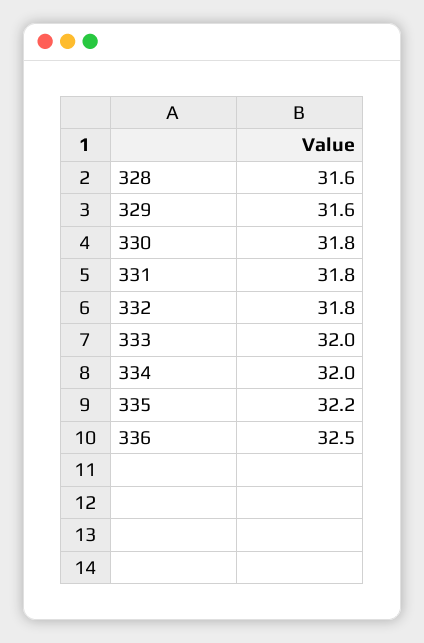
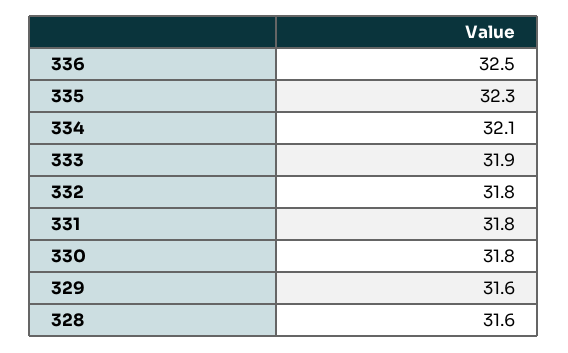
  {
    "328": 31.6,
    "329": 31.6,
    "330": 31.8,
    "331": 31.8,
    "332": 31.8,
-   "333": 32,
+   "333": 31.9,
-   "334": 32,
+   "334": 32.1,
-   "335": 32.2,
+   "335": 32.3,
    "336": 32.5
  }

